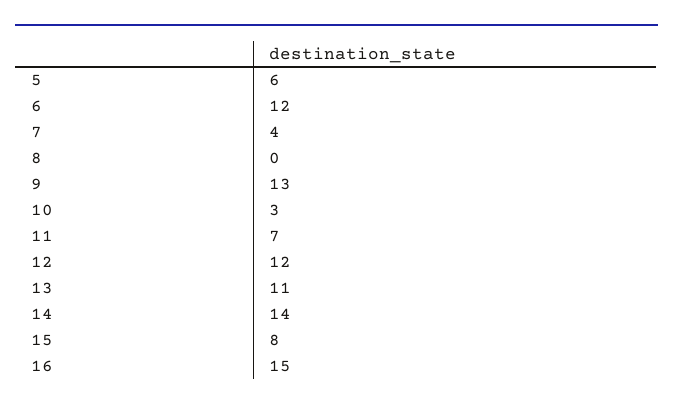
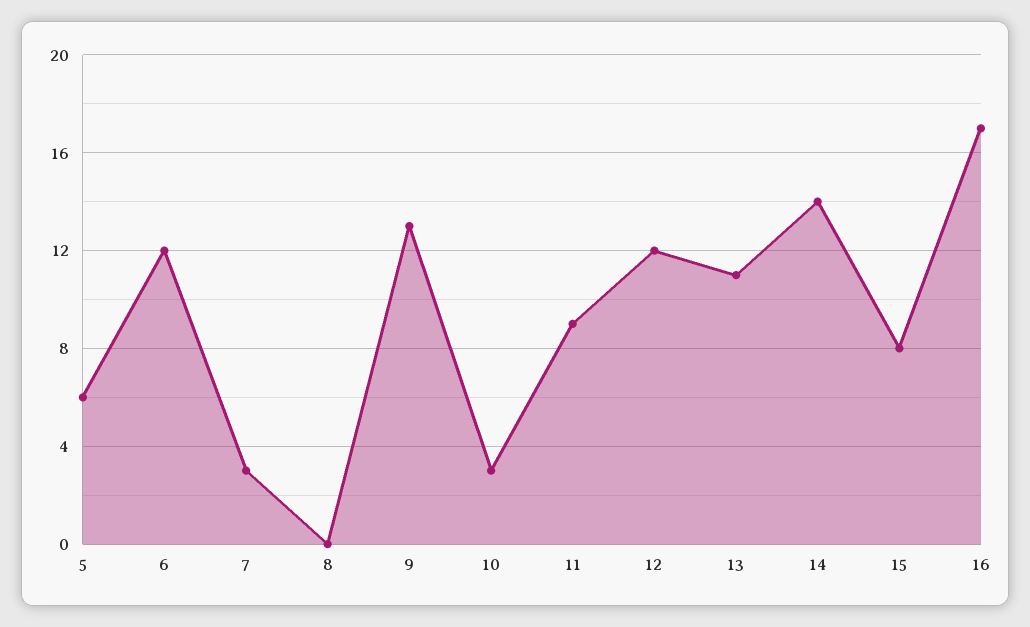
  {
    "5": 6,
    "6": 12,
-   "7": 4,
+   "7": 3,
    "8": 0,
    "9": 13,
    "10": 3,
-   "11": 7,
+   "11": 9,
    "12": 12,
    "13": 11,
    "14": 14,
    "15": 8,
-   "16": 15
+   "16": 17
  }

